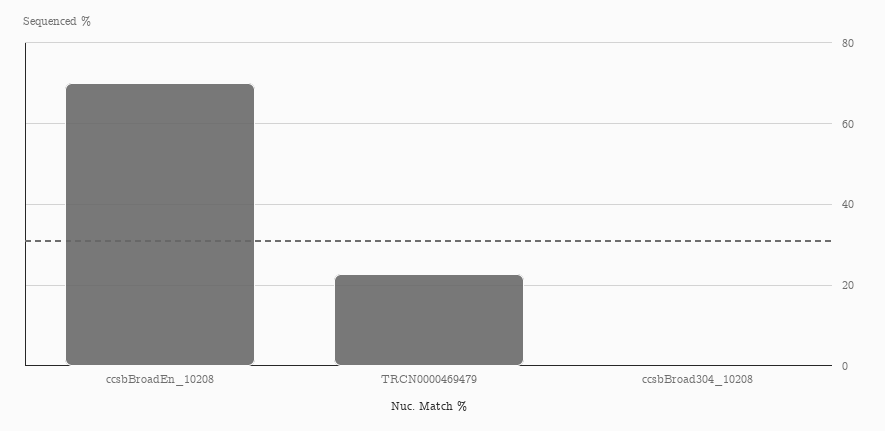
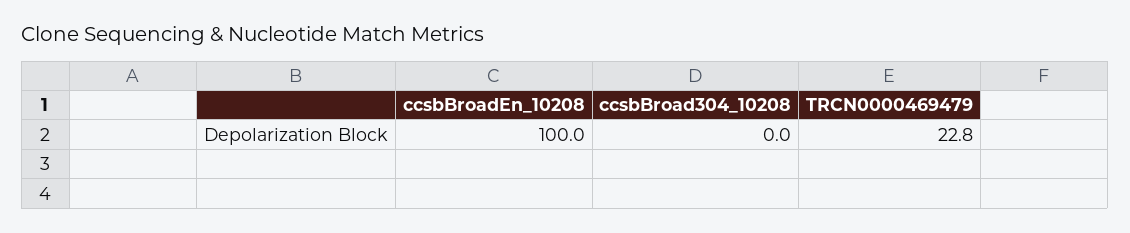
  {
-   "ccsbBroadEn_10208": 70,
+   "ccsbBroadEn_10208": 100,
    "TRCN0000469479": 22.8,
    "ccsbBroad304_10208": 0
  }

